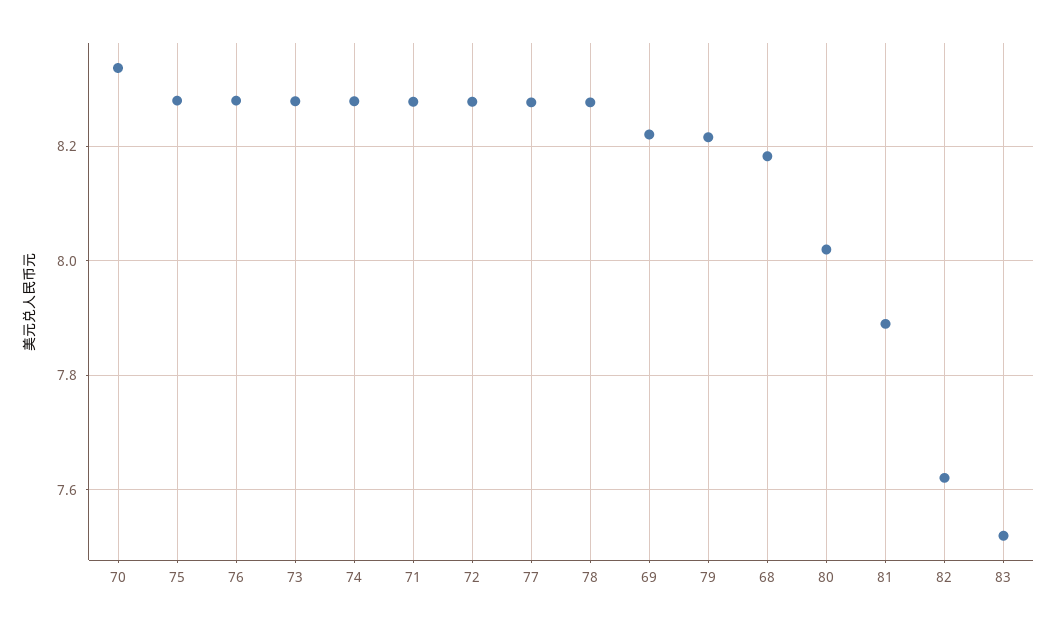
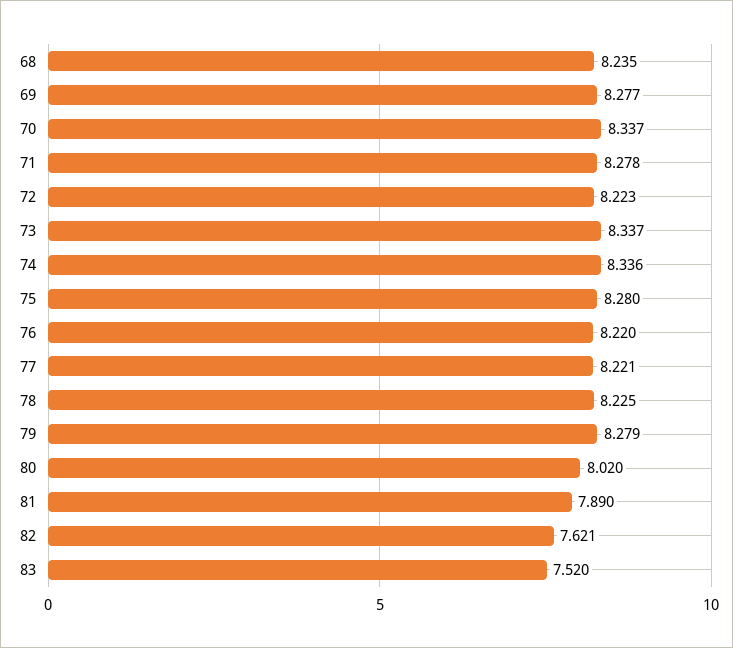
  {
    "70": 8.337,
    "75": 8.28,
-   "76": 8.28,
+   "76": 8.22,
-   "73": 8.28,
+   "73": 8.337,
-   "74": 8.28,
+   "74": 8.336,
    "71": 8.278,
-   "72": 8.28,
+   "72": 8.223,
-   "77": 8.28,
+   "77": 8.221,
-   "78": 8.28,
+   "78": 8.225,
-   "69": 8.22,
+   "69": 8.277,
-   "79": 8.22,
+   "79": 8.279,
-   "68": 8.18,
+   "68": 8.235,
    "80": 8.02,
    "81": 7.89,
    "82": 7.621,
    "83": 7.52
  }

